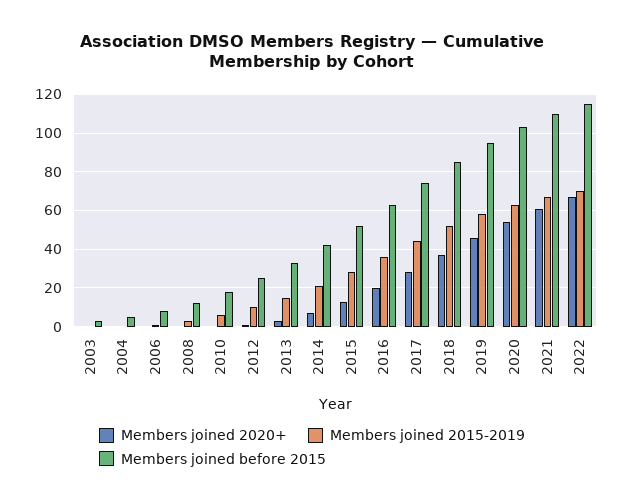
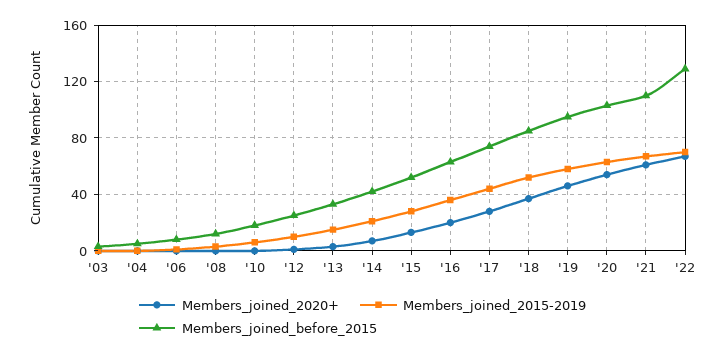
  {
    "Members joined 2020+": {
      "2003": 0,
      "2004": 0,
      "2006": 0,
      "2008": 0,
      "2010": 0,
      "2012": 0,
      "2013": 5,
      "2014": 5,
      "2015": 15,
      "2016": 20,
      "2017": 30,
      "2018": 35,
      "2019": 45,
      "2020": 55,
      "2021": 60,
      "2022": 65
    },
    "Members joined 2015-2019": {
      "2003": 0,
      "2004": 0,
      "2006": 0,
      "2008": 5,
      "2010": 5,
      "2012": 10,
      "2013": 15,
      "2014": 20,
      "2015": 30,
      "2016": 35,
      "2017": 45,
      "2018": 50,
      "2019": 60,
      "2020": 65,
      "2021": 65,
      "2022": 70
    },
    "Members joined before 2015": {
      "2003": 5,
      "2004": 5,
      "2006": 10,
      "2008": 10,
      "2010": 20,
      "2012": 25,
      "2013": 35,
      "2014": 40,
      "2015": 50,
      "2016": 65,
      "2017": 75,
      "2018": 85,
      "2019": 95,
      "2020": 105,
      "2021": 110,
-     "2022": 115
+     "2022": 130
    }
  }

